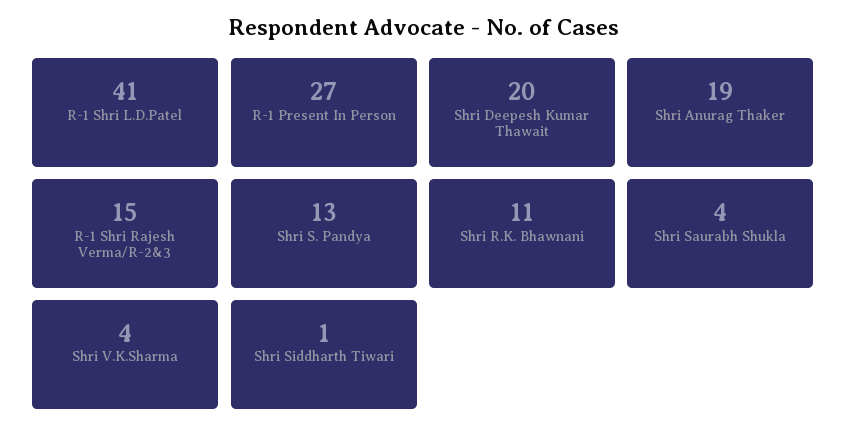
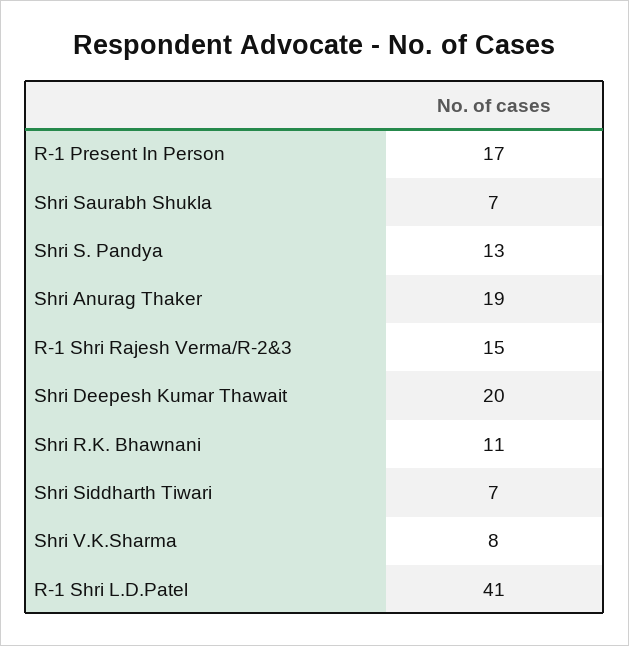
  {
    "R-1 Shri L.D.Patel": 41,
-   "R-1 Present In Person": 27,
+   "R-1 Present In Person": 17,
    "Shri Deepesh Kumar Thawait": 20,
    "Shri Anurag Thaker": 19,
    "R-1 Shri Rajesh Verma/R-2&3": 15,
    "Shri S. Pandya": 13,
    "Shri R.K. Bhawnani": 11,
-   "Shri Saurabh Shukla": 4,
+   "Shri Saurabh Shukla": 7,
-   "Shri V.K.Sharma": 4,
+   "Shri V.K.Sharma": 8,
-   "Shri Siddharth Tiwari": 1
+   "Shri Siddharth Tiwari": 7
  }

